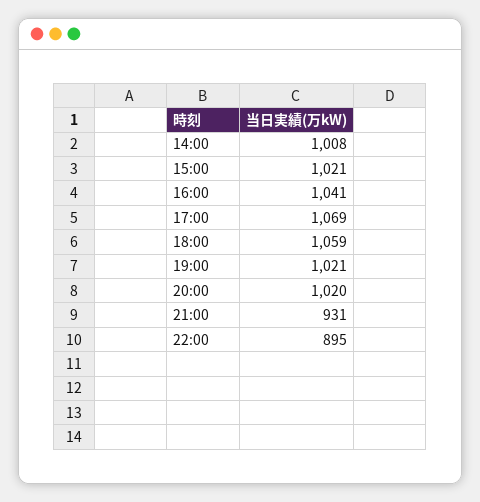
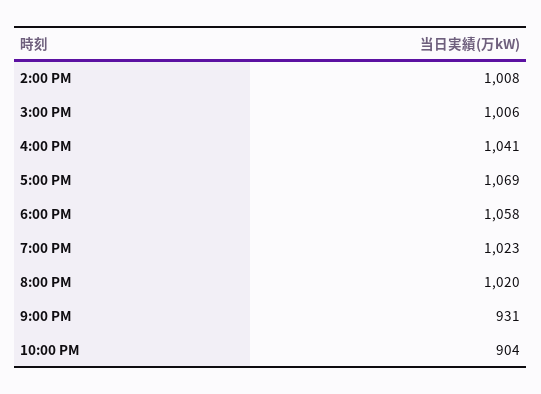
  {
    "14:00": 1008,
-   "15:00": 1021,
+   "15:00": 1006,
    "16:00": 1041,
    "17:00": 1069,
-   "18:00": 1059,
+   "18:00": 1058,
-   "19:00": 1021,
+   "19:00": 1023,
    "20:00": 1020,
    "21:00": 931,
-   "22:00": 895
+   "22:00": 904
  }

